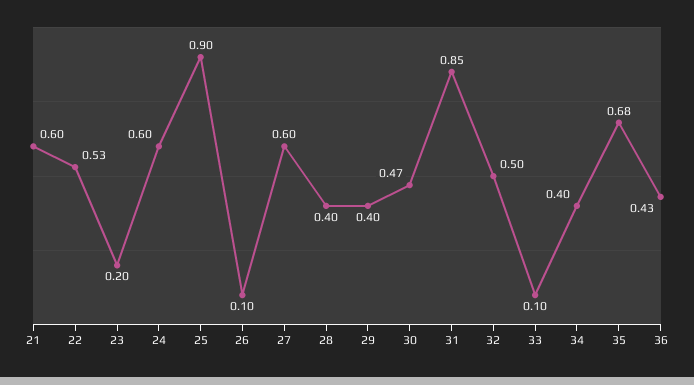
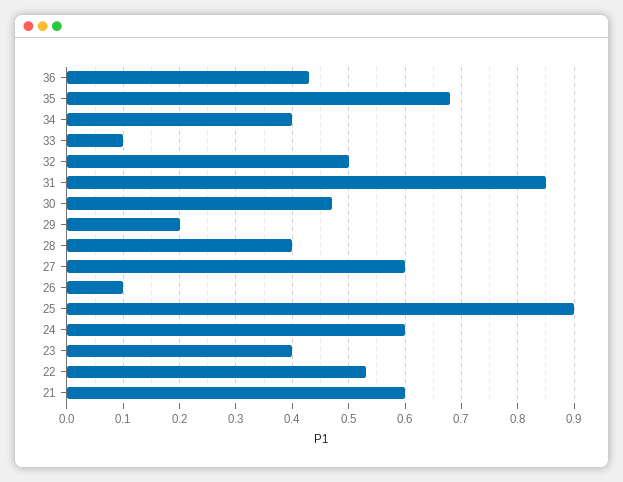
  {
    "21": 0.6,
    "22": 0.53,
-   "23": 0.2,
+   "23": 0.4,
    "24": 0.6,
    "25": 0.9,
    "26": 0.1,
    "27": 0.6,
    "28": 0.4,
-   "29": 0.4,
+   "29": 0.2,
    "30": 0.47,
    "31": 0.85,
    "32": 0.5,
    "33": 0.1,
    "34": 0.4,
    "35": 0.68,
    "36": 0.43
  }

